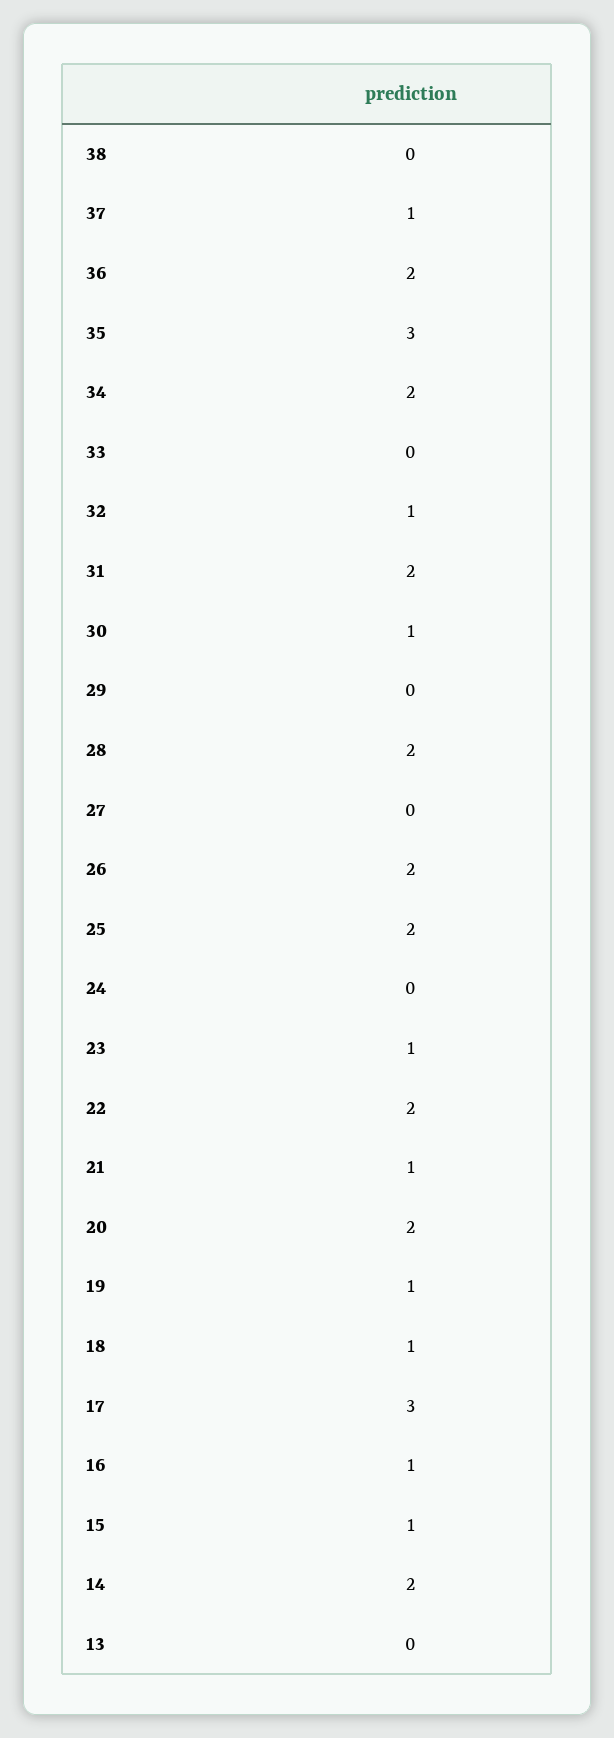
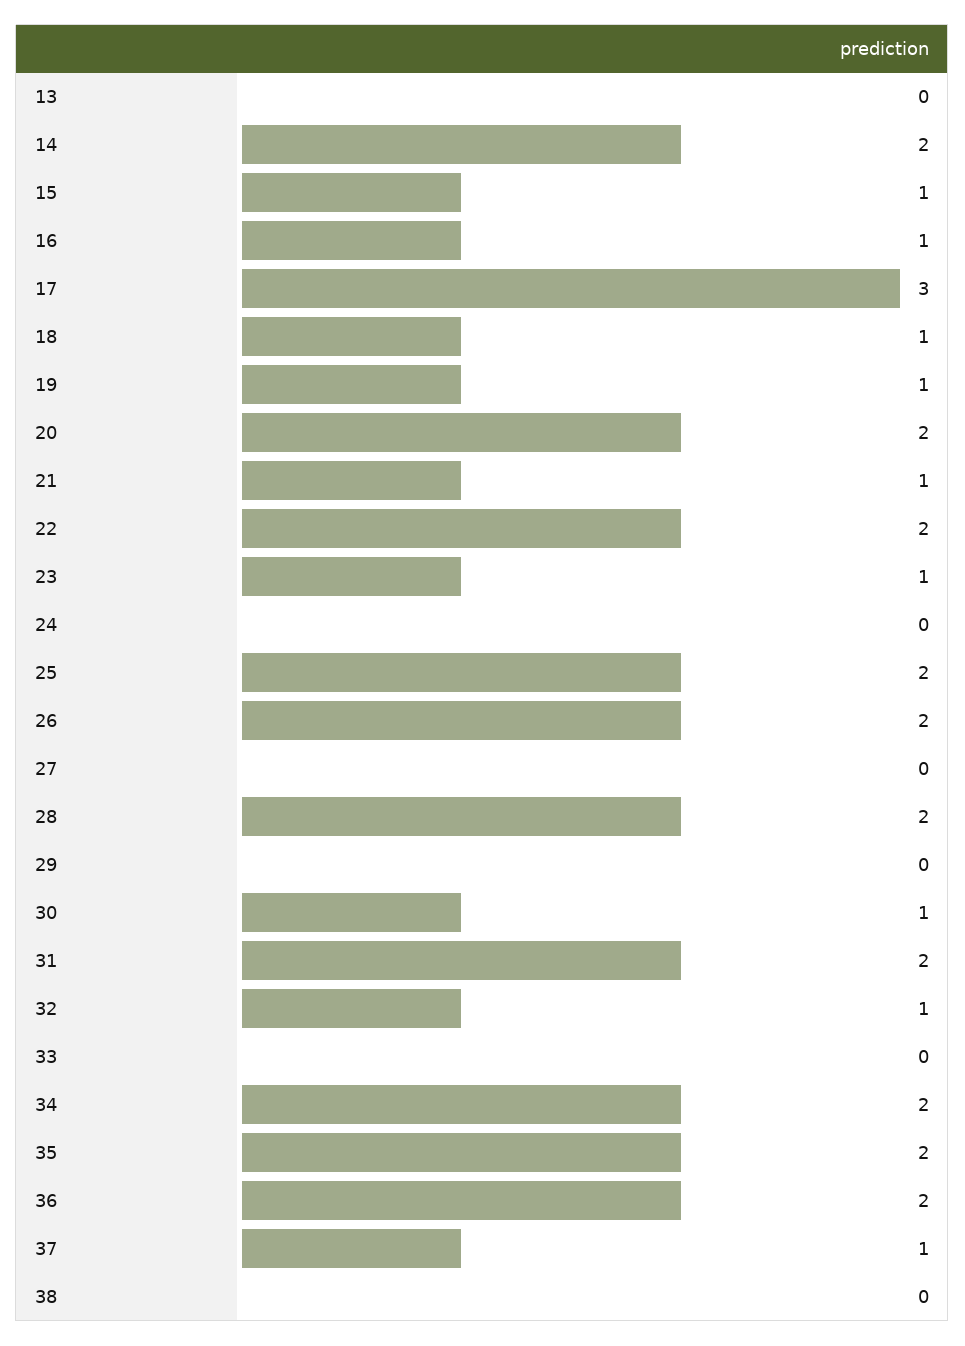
  {
    "38": 0,
    "37": 1,
    "36": 2,
-   "35": 3,
+   "35": 2,
    "34": 2,
    "33": 0,
    "32": 1,
    "31": 2,
    "30": 1,
    "29": 0,
    "28": 2,
    "27": 0,
    "26": 2,
    "25": 2,
    "24": 0,
    "23": 1,
    "22": 2,
    "21": 1,
    "20": 2,
    "19": 1,
    "18": 1,
    "17": 3,
    "16": 1,
    "15": 1,
    "14": 2,
    "13": 0
  }

